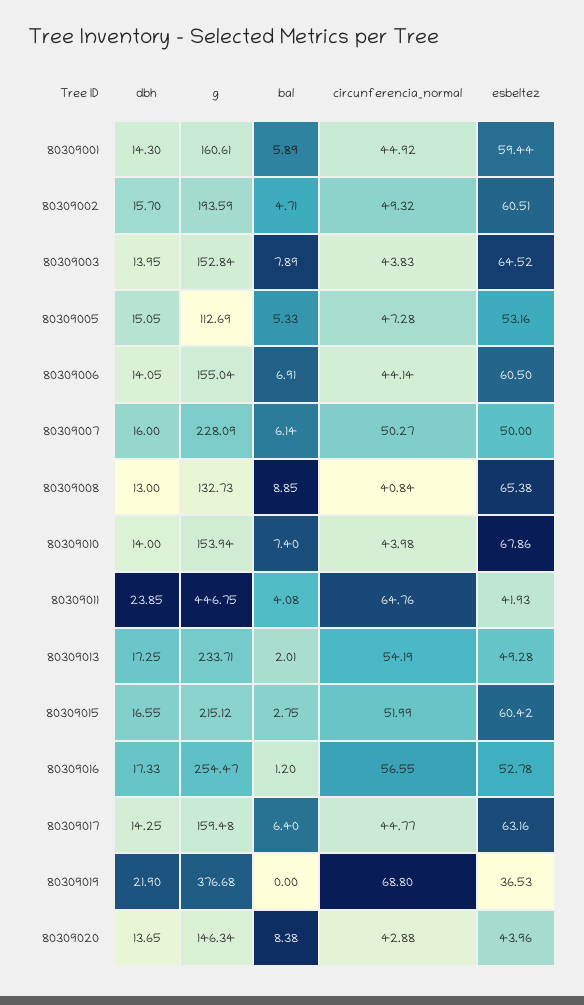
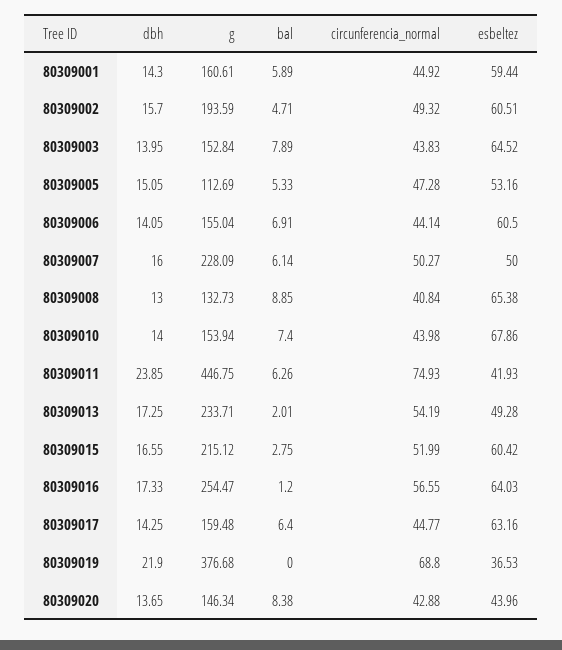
  {
    "dbh": {
      "80309001": 14.3,
      "80309002": 15.7,
      "80309003": 13.95,
      "80309005": 15.05,
      "80309006": 14.05,
      "80309007": 16,
      "80309008": 13,
      "80309010": 14,
      "80309011": 23.85,
      "80309013": 17.25,
      "80309015": 16.55,
      "80309016": 17.33,
      "80309017": 14.25,
      "80309019": 21.9,
      "80309020": 13.65
    },
    "g": {
      "80309001": 160.61,
      "80309002": 193.59,
      "80309003": 152.84,
      "80309005": 112.69,
      "80309006": 155.04,
      "80309007": 228.09,
      "80309008": 132.73,
      "80309010": 153.94,
      "80309011": 446.75,
      "80309013": 233.71,
      "80309015": 215.12,
      "80309016": 254.47,
      "80309017": 159.48,
      "80309019": 376.68,
      "80309020": 146.34
    },
    "bal": {
      "80309001": 5.89,
      "80309002": 4.71,
      "80309003": 7.89,
      "80309005": 5.33,
      "80309006": 6.91,
      "80309007": 6.14,
      "80309008": 8.85,
      "80309010": 7.4,
-     "80309011": 4.08,
+     "80309011": 6.26,
      "80309013": 2.01,
      "80309015": 2.75,
      "80309016": 1.2,
      "80309017": 6.4,
      "80309019": 0,
      "80309020": 8.38
    },
    "circunferencia_normal": {
      "80309001": 44.92,
      "80309002": 49.32,
      "80309003": 43.83,
      "80309005": 47.28,
      "80309006": 44.14,
      "80309007": 50.27,
      "80309008": 40.84,
      "80309010": 43.98,
-     "80309011": 64.76,
+     "80309011": 74.93,
      "80309013": 54.19,
      "80309015": 51.99,
      "80309016": 56.55,
      "80309017": 44.77,
      "80309019": 68.8,
      "80309020": 42.88
    },
    "esbeltez": {
      "80309001": 59.44,
      "80309002": 60.51,
      "80309003": 64.52,
      "80309005": 53.16,
      "80309006": 60.5,
      "80309007": 50,
      "80309008": 65.38,
      "80309010": 67.86,
      "80309011": 41.93,
      "80309013": 49.28,
      "80309015": 60.42,
-     "80309016": 52.78,
+     "80309016": 64.03,
      "80309017": 63.16,
      "80309019": 36.53,
      "80309020": 43.96
    }
  }

